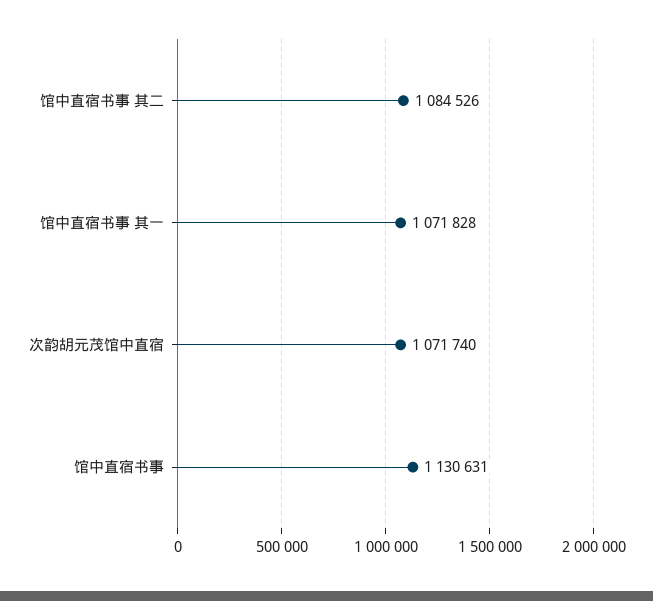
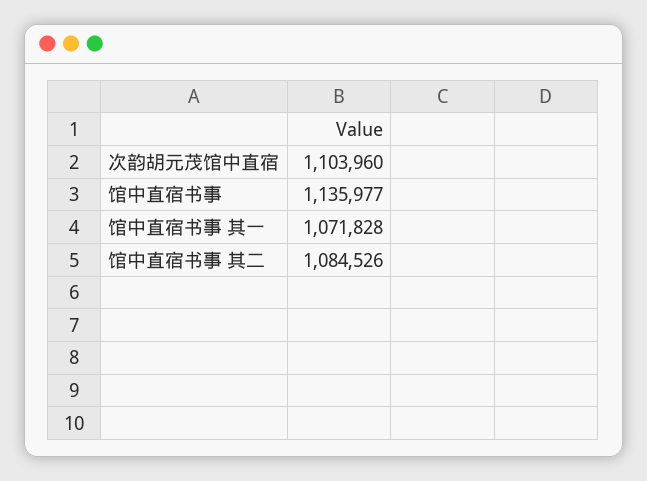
  {
    "馆中直宿书事 其二": 1084526,
    "馆中直宿书事 其一": 1071828,
-   "次韵胡元茂馆中直宿": 1071740,
+   "次韵胡元茂馆中直宿": 1103960,
-   "馆中直宿书事": 1130631
+   "馆中直宿书事": 1135977
  }

